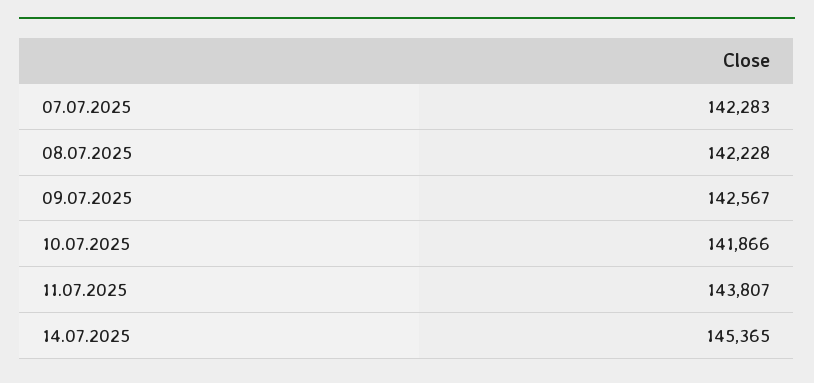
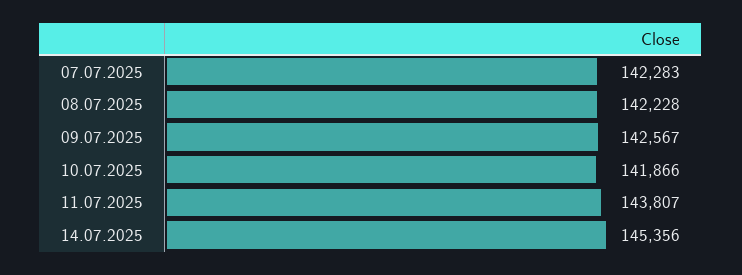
  {
    "07.07.2025": 142283,
    "08.07.2025": 142228,
    "09.07.2025": 142567,
    "10.07.2025": 141866,
    "11.07.2025": 143807,
-   "14.07.2025": 145365
+   "14.07.2025": 145356
  }

